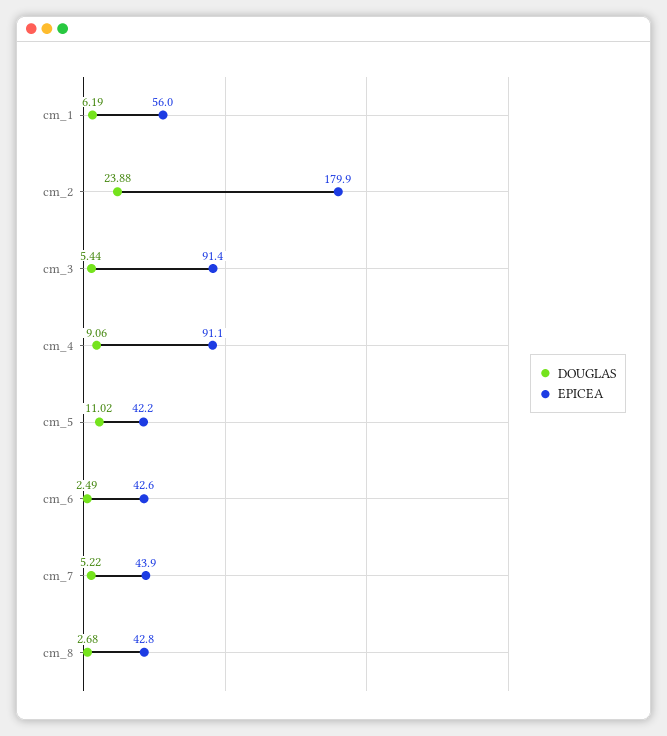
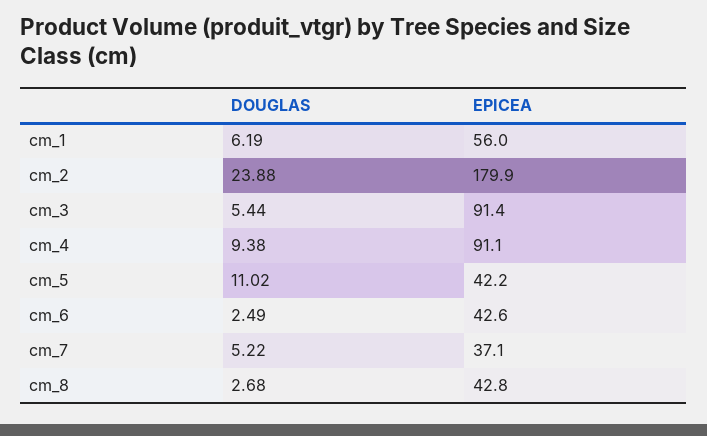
  {
    "DOUGLAS": {
      "cm_1": 6.19,
      "cm_2": 23.88,
      "cm_3": 5.44,
-     "cm_4": 9.06,
+     "cm_4": 9.38,
      "cm_5": 11.02,
      "cm_6": 2.49,
      "cm_7": 5.22,
      "cm_8": 2.68
    },
    "EPICEA": {
      "cm_1": 56,
      "cm_2": 179.9,
      "cm_3": 91.4,
      "cm_4": 91.1,
      "cm_5": 42.2,
      "cm_6": 42.6,
-     "cm_7": 43.9,
+     "cm_7": 37.1,
      "cm_8": 42.8
    }
  }

